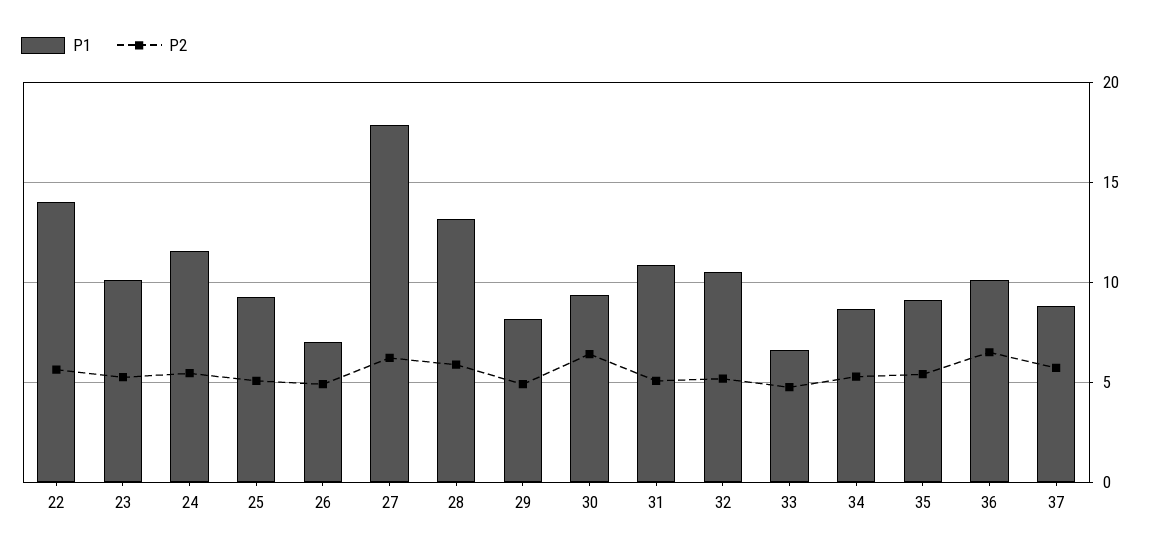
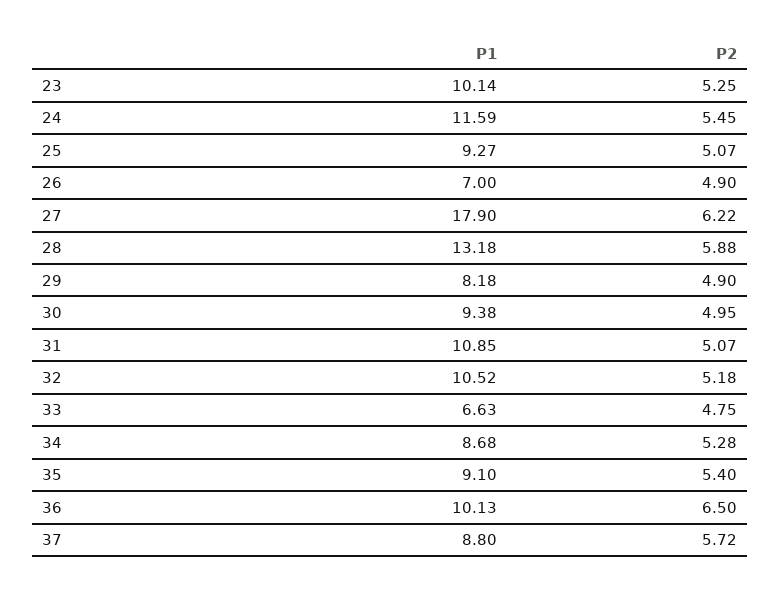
  {
    "P1": {
-     "22": 14,
      "23": 10.14,
      "24": 11.59,
      "25": 9.27,
      "26": 7,
      "27": 17.9,
      "28": 13.18,
      "29": 8.18,
      "30": 9.38,
      "31": 10.85,
      "32": 10.52,
      "33": 6.63,
      "34": 8.68,
      "35": 9.1,
      "36": 10.13,
      "37": 8.8
    },
    "P2": {
-     "22": 5.5,
      "23": 5.25,
      "24": 5.45,
      "25": 5.07,
      "26": 4.9,
      "27": 6.22,
      "28": 5.88,
      "29": 4.9,
-     "30": 6.5,
+     "30": 4.95,
      "31": 5.07,
      "32": 5.18,
      "33": 4.75,
      "34": 5.28,
      "35": 5.4,
      "36": 6.5,
      "37": 5.72
    }
  }

